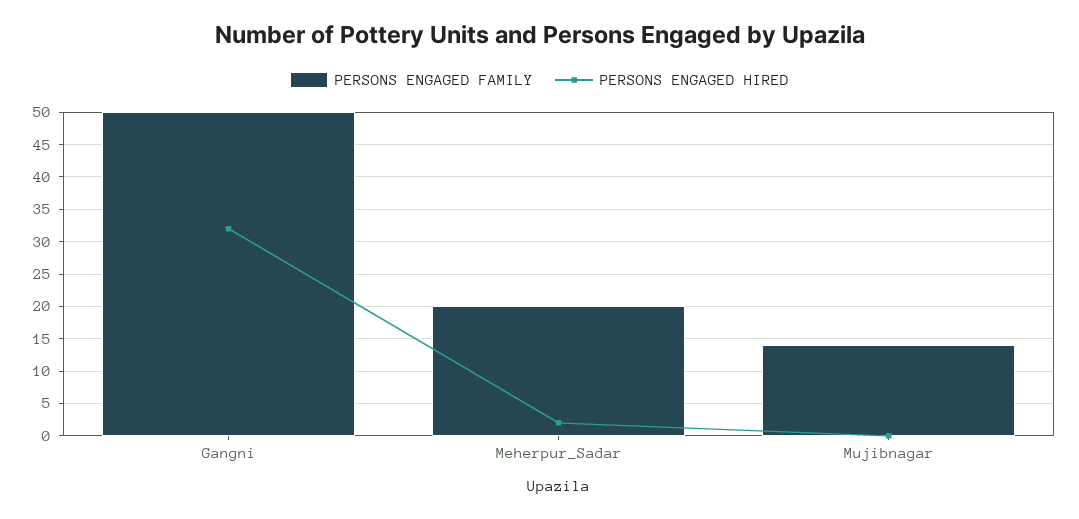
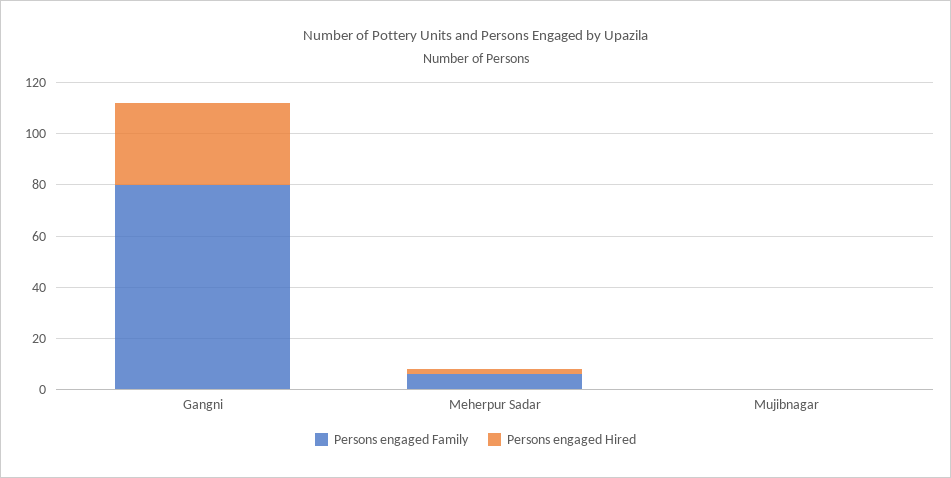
  {
    "PERSONS ENGAGED FAMILY": {
-     "Gangni": 50,
+     "Gangni": 80,
-     "Meherpur_Sadar": 20,
+     "Meherpur_Sadar": 5,
-     "Mujibnagar": 14
+     "Mujibnagar": 0
    },
    "PERSONS ENGAGED HIRED": {
      "Gangni": 32,
      "Meherpur_Sadar": 2,
      "Mujibnagar": 0
    }
  }

